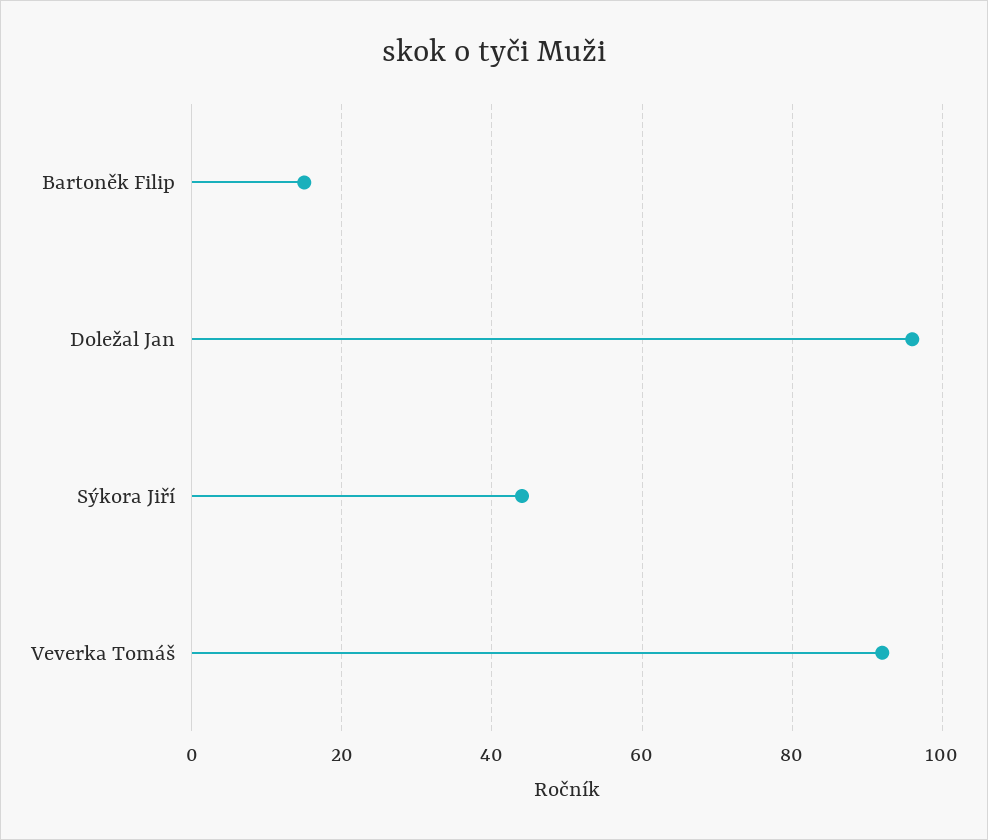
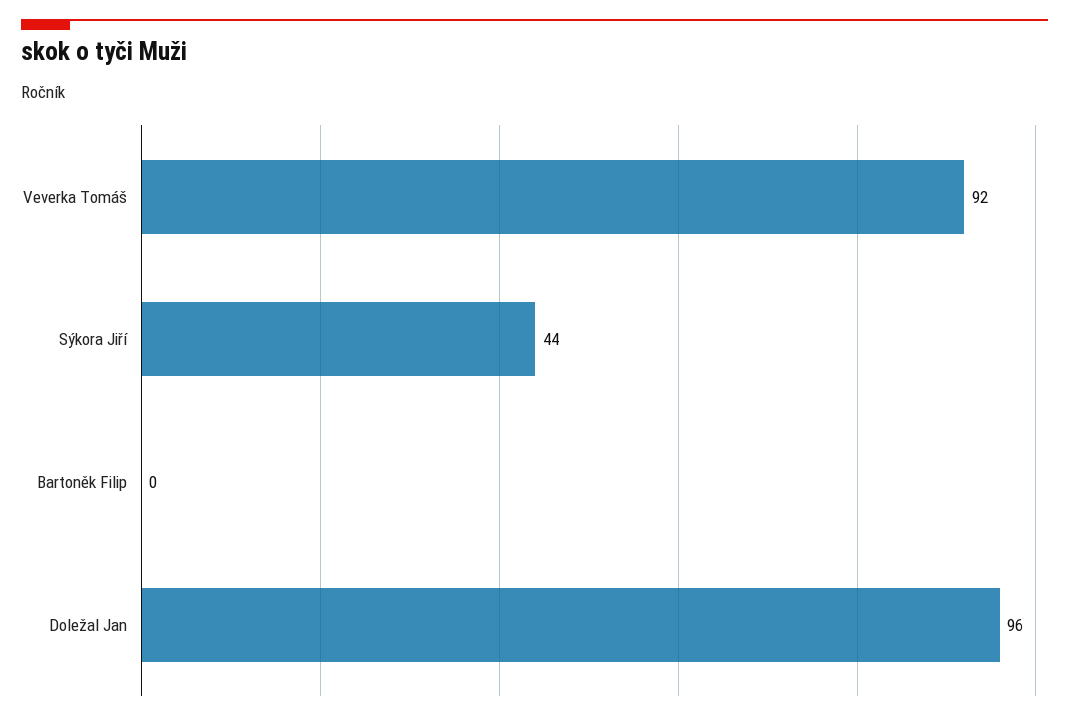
  {
-   "Bartoněk Filip": 15,
+   "Bartoněk Filip": 0,
    "Doležal Jan": 96,
    "Sýkora Jiří": 44,
    "Veverka Tomáš": 92
  }

